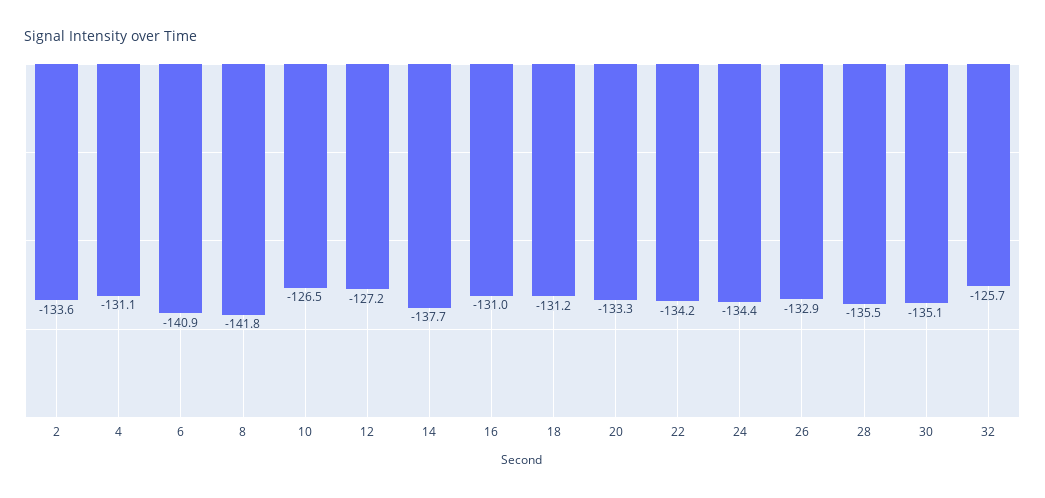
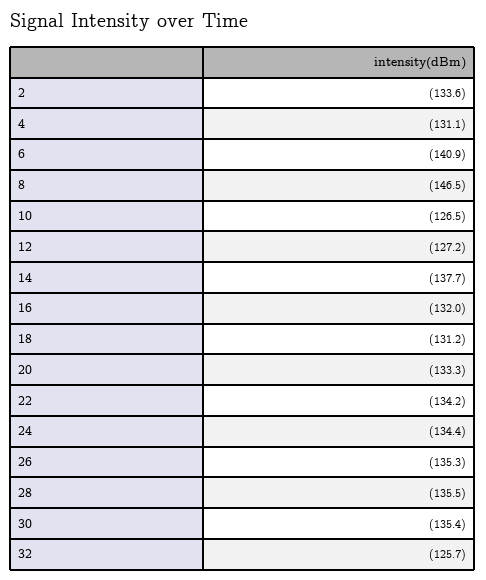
  {
    "2": -133.6,
    "4": -131.1,
    "6": -140.9,
-   "8": -141.8,
+   "8": -146.5,
    "10": -126.5,
    "12": -127.2,
    "14": -137.7,
-   "16": -131,
+   "16": -132,
    "18": -131.2,
    "20": -133.3,
    "22": -134.2,
    "24": -134.4,
-   "26": -132.9,
+   "26": -135.3,
    "28": -135.5,
-   "30": -135.1,
+   "30": -135.4,
    "32": -125.7
  }

